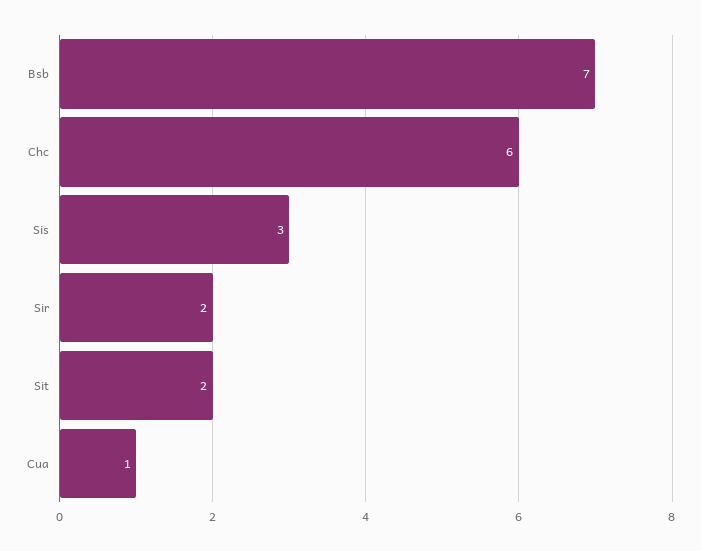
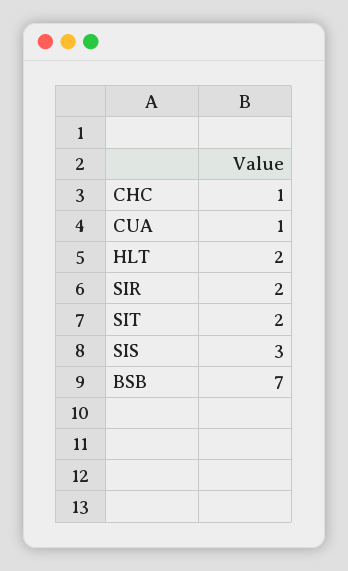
  {
    "Bsb": 7,
-   "Chc": 6,
+   "Chc": 1,
    "Sis": 3,
    "Sir": 2,
    "Sit": 2,
-   "Cua": 1
+   "Cua": 1,
+   "HLT": 2
  }

